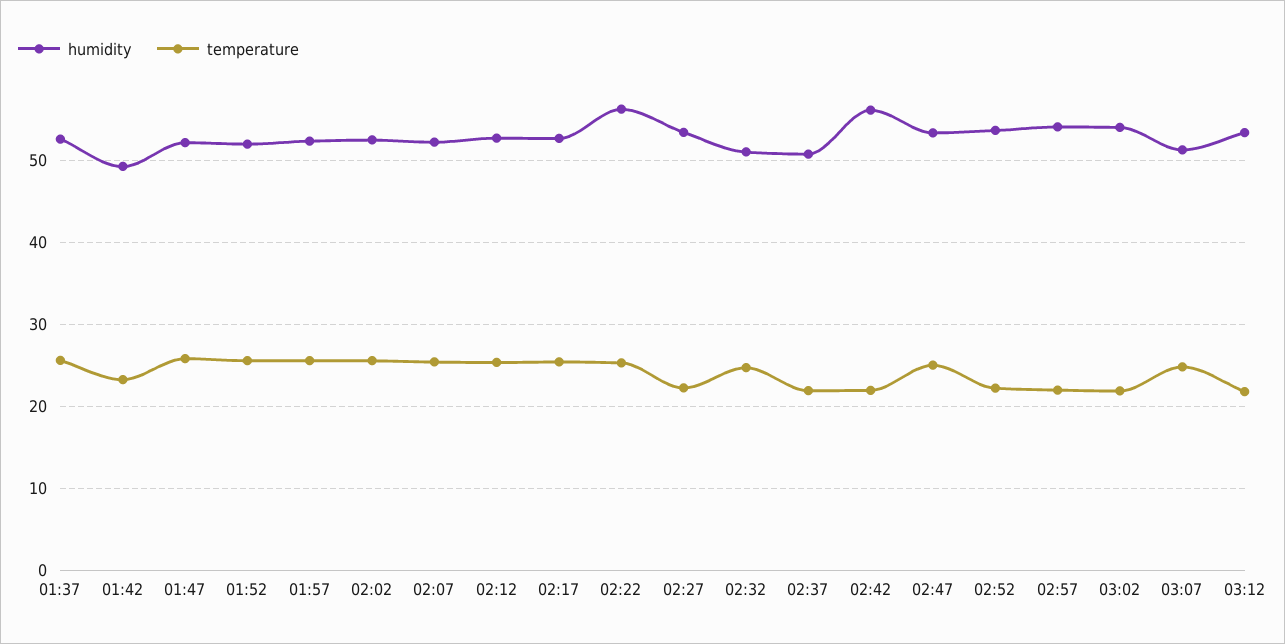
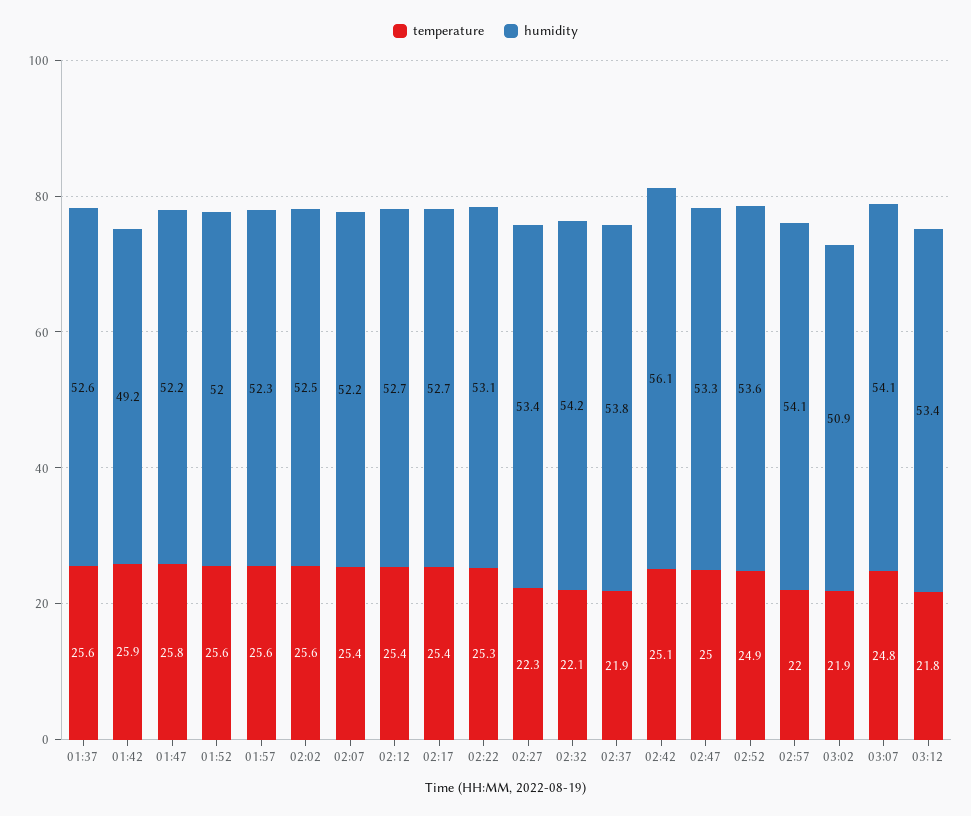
  {
    "humidity": {
      "01:37": 52.6,
      "01:42": 49.2,
      "01:47": 52.2,
      "01:52": 52,
      "01:57": 52.3,
      "02:02": 52.5,
      "02:07": 52.2,
      "02:12": 52.7,
      "02:17": 52.7,
-     "02:22": 56,
+     "02:22": 53.1,
      "02:27": 53.4,
-     "02:32": 51,
+     "02:32": 54.2,
-     "02:37": 51,
+     "02:37": 53.8,
      "02:42": 56.1,
      "02:47": 53.3,
      "02:52": 53.6,
      "02:57": 54.1,
-     "03:02": 54,
+     "03:02": 50.9,
-     "03:07": 51,
+     "03:07": 54.1,
      "03:12": 53.4
    },
    "temperature": {
      "01:37": 25.6,
-     "01:42": 23,
+     "01:42": 25.9,
      "01:47": 25.8,
      "01:52": 25.6,
      "01:57": 25.6,
      "02:02": 25.6,
      "02:07": 25.4,
      "02:12": 25.4,
      "02:17": 25.4,
      "02:22": 25.3,
      "02:27": 22.3,
-     "02:32": 25,
+     "02:32": 22.1,
      "02:37": 21.9,
-     "02:42": 22,
+     "02:42": 25.1,
      "02:47": 25,
-     "02:52": 22,
+     "02:52": 24.9,
      "02:57": 22,
      "03:02": 21.9,
      "03:07": 24.8,
      "03:12": 21.8
    }
  }

